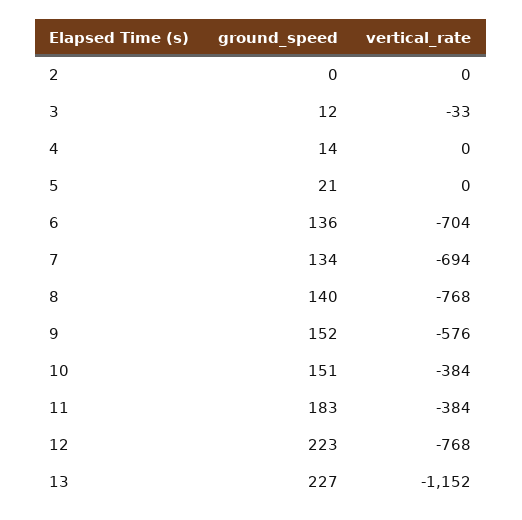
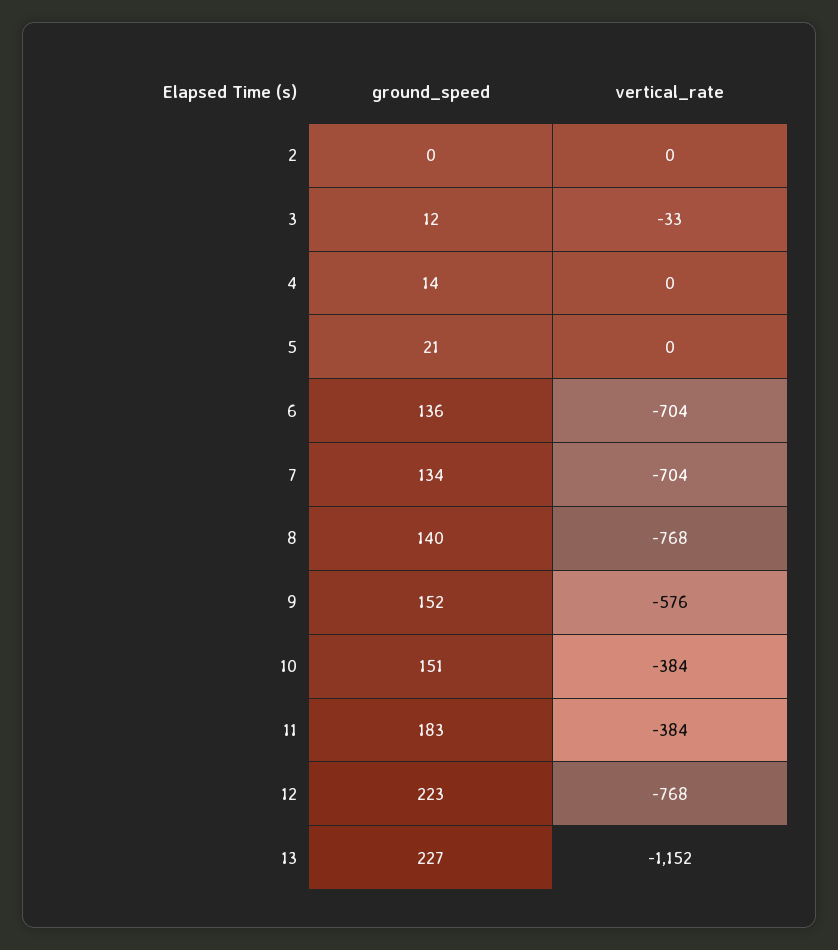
  {
    "ground_speed": {
      "2": 0,
      "3": 12,
      "4": 14,
      "5": 21,
      "6": 136,
      "7": 134,
      "8": 140,
      "9": 152,
      "10": 151,
      "11": 183,
      "12": 223,
      "13": 227
    },
    "vertical_rate": {
      "2": 0,
      "3": -33,
      "4": 0,
      "5": 0,
      "6": -704,
-     "7": -694,
+     "7": -704,
      "8": -768,
      "9": -576,
      "10": -384,
      "11": -384,
      "12": -768,
      "13": -1152
    }
  }

